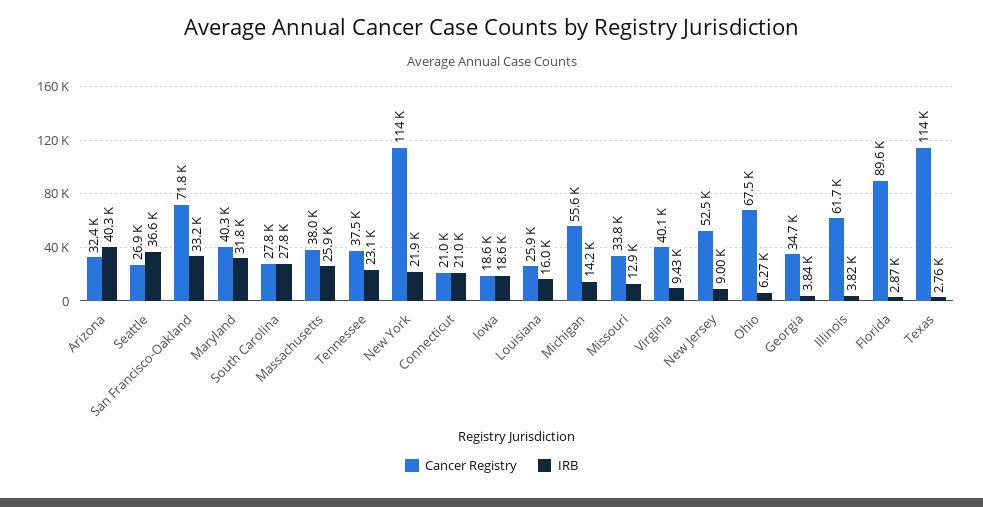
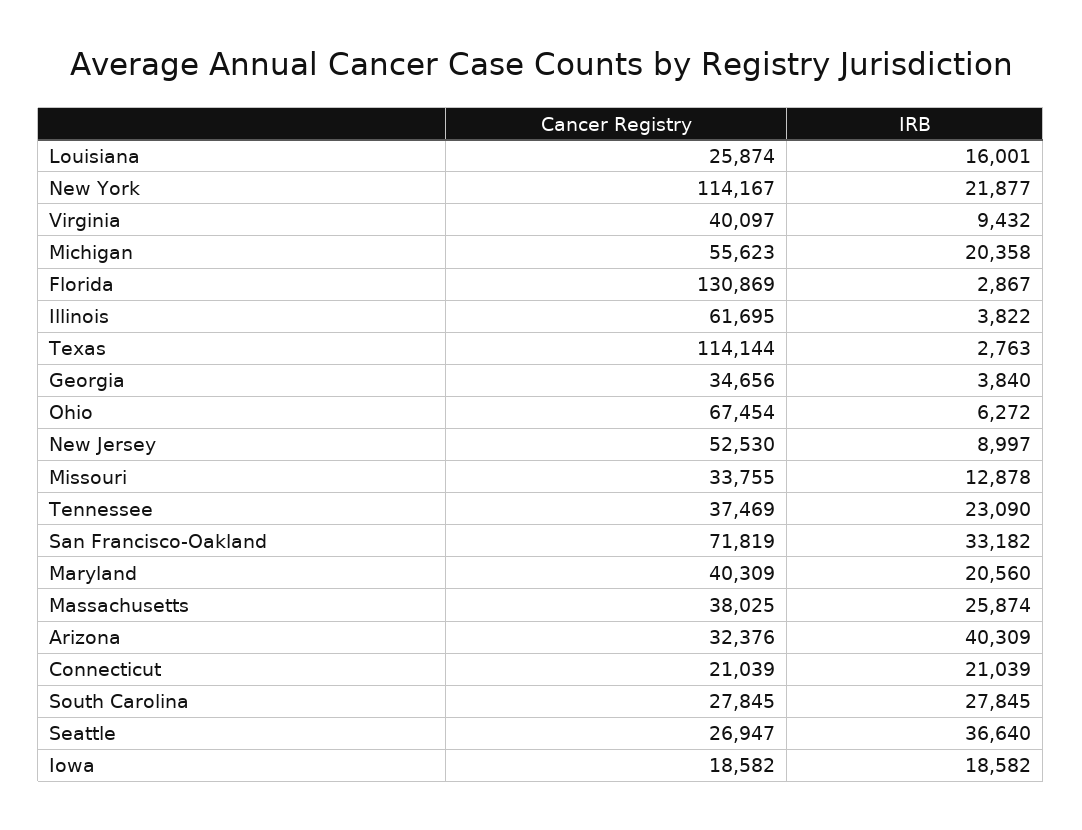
  {
    "Cancer Registry": {
      "Arizona": 32376,
      "Seattle": 26947,
      "San Francisco-Oakland": 71819,
      "Maryland": 40309,
      "South Carolina": 27845,
      "Massachusetts": 38025,
      "Tennessee": 37469,
      "New York": 114167,
      "Connecticut": 21039,
      "Iowa": 18582,
      "Louisiana": 25874,
      "Michigan": 55623,
      "Missouri": 33755,
      "Virginia": 40097,
      "New Jersey": 52530,
      "Ohio": 67454,
      "Georgia": 34656,
      "Illinois": 61695,
-     "Florida": 89600,
+     "Florida": 130869,
      "Texas": 114144
    },
    "IRB": {
      "Arizona": 40309,
      "Seattle": 36640,
      "San Francisco-Oakland": 33182,
-     "Maryland": 31800,
+     "Maryland": 20560,
      "South Carolina": 27845,
      "Massachusetts": 25874,
      "Tennessee": 23090,
      "New York": 21877,
      "Connecticut": 21039,
      "Iowa": 18582,
      "Louisiana": 16001,
-     "Michigan": 14200,
+     "Michigan": 20358,
      "Missouri": 12878,
      "Virginia": 9432,
      "New Jersey": 8997,
      "Ohio": 6272,
      "Georgia": 3840,
      "Illinois": 3822,
      "Florida": 2867,
      "Texas": 2763
    }
  }

